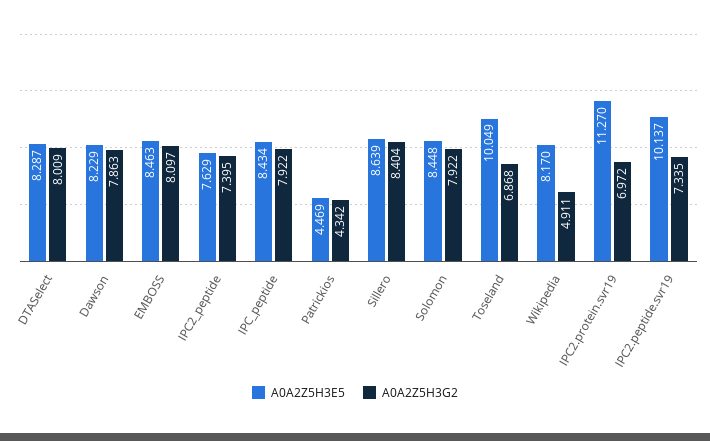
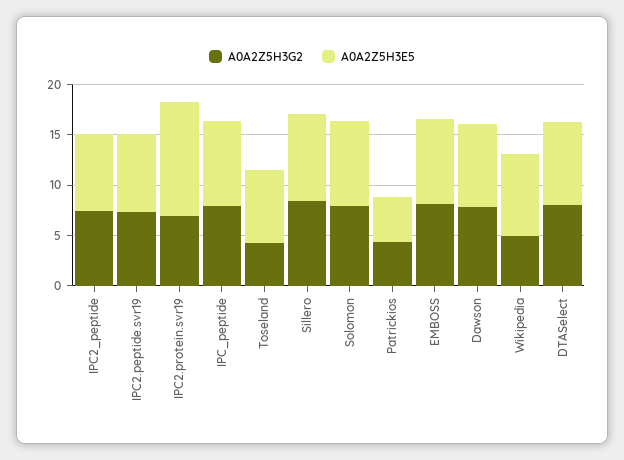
  {
    "A0A2Z5H3E5": {
      "DTASelect": 8.287,
      "Dawson": 8.229,
      "EMBOSS": 8.463,
      "IPC2_peptide": 7.629,
      "IPC_peptide": 8.434,
      "Patrickios": 4.469,
      "Sillero": 8.639,
      "Solomon": 8.448,
-     "Toseland": 10.049,
+     "Toseland": 7,
      "Wikipedia": 8.17,
      "IPC2.protein.svr19": 11.27,
-     "IPC2.peptide.svr19": 10.137
+     "IPC2.peptide.svr19": 8
    },
    "A0A2Z5H3G2": {
      "DTASelect": 8.009,
      "Dawson": 7.863,
      "EMBOSS": 8.097,
      "IPC2_peptide": 7.395,
      "IPC_peptide": 7.922,
      "Patrickios": 4.342,
      "Sillero": 8.404,
      "Solomon": 7.922,
-     "Toseland": 6.868,
+     "Toseland": 4,
      "Wikipedia": 4.911,
      "IPC2.protein.svr19": 6.972,
      "IPC2.peptide.svr19": 7.335
    }
  }

